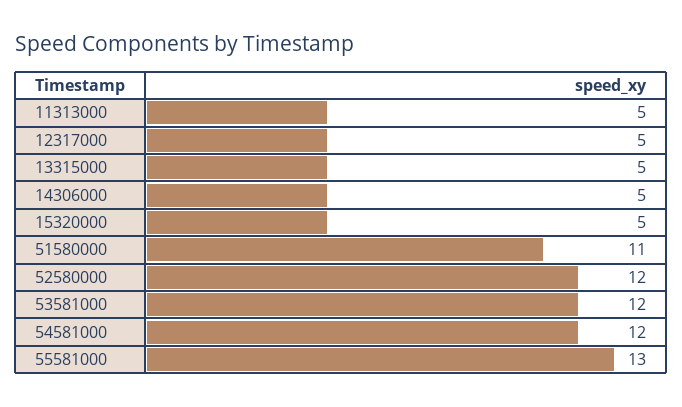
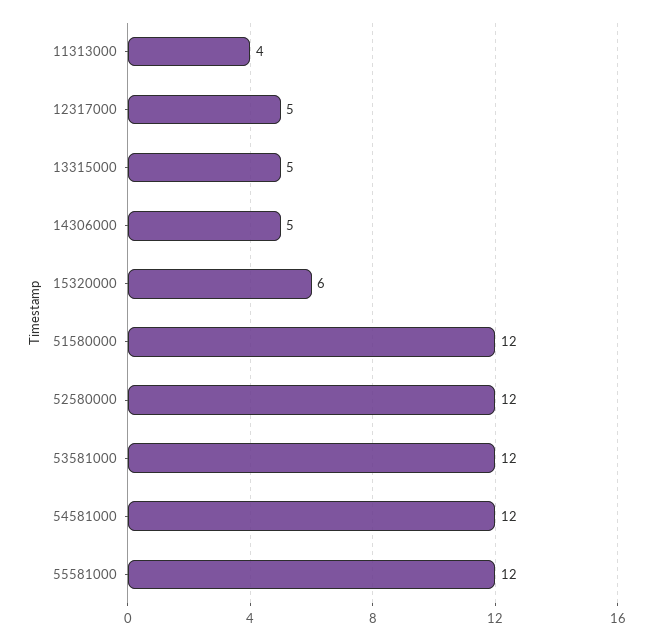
  {
-   "11313000": 5,
+   "11313000": 4,
    "12317000": 5,
    "13315000": 5,
    "14306000": 5,
-   "15320000": 5,
+   "15320000": 6,
-   "51580000": 11,
+   "51580000": 12,
    "52580000": 12,
    "53581000": 12,
    "54581000": 12,
-   "55581000": 13
+   "55581000": 12
  }

